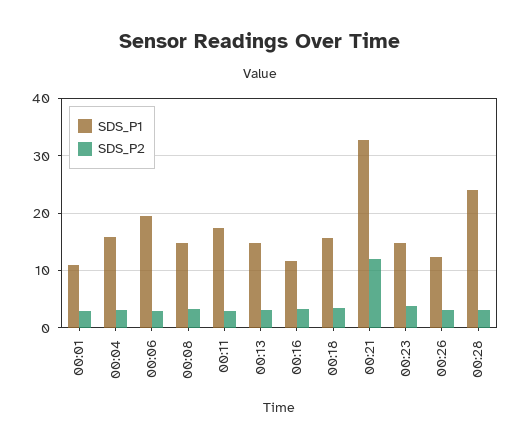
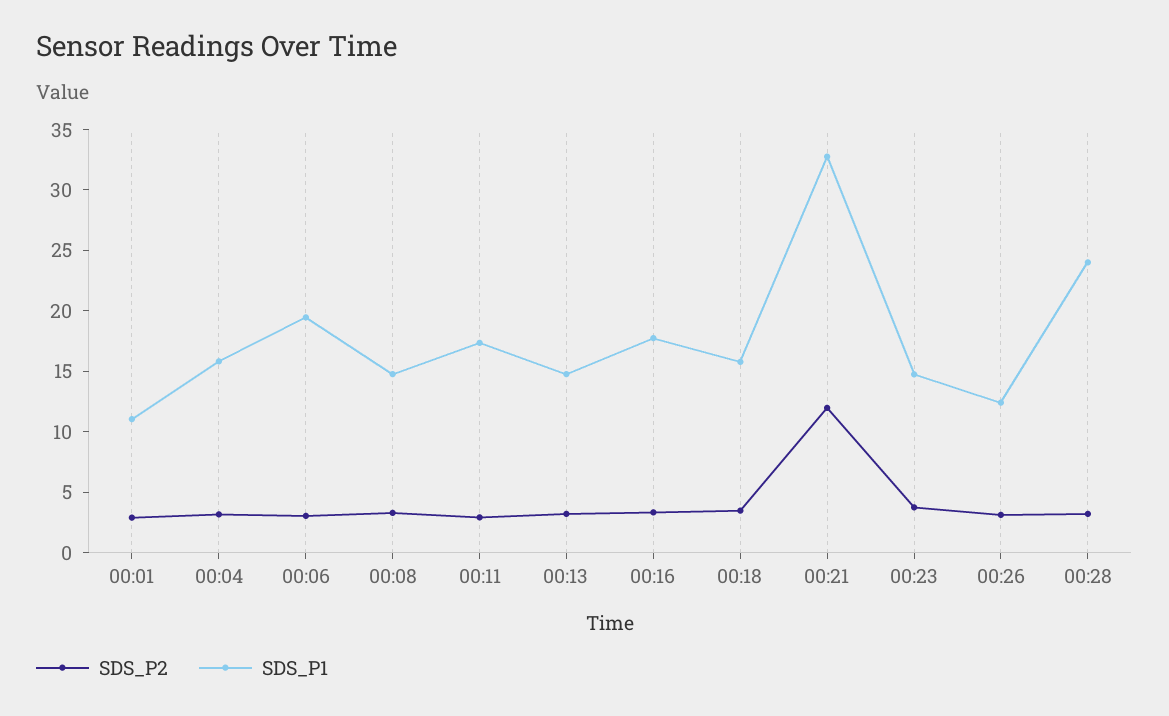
  {
    "SDS_P1": {
      "00:01": 11,
      "00:04": 16,
      "00:06": 19,
      "00:08": 15,
      "00:11": 17,
      "00:13": 15,
-     "00:16": 12,
+     "00:16": 18,
      "00:18": 16,
      "00:21": 33,
      "00:23": 15,
      "00:26": 12,
      "00:28": 24
    },
    "SDS_P2": {
      "00:01": 3,
      "00:04": 3,
      "00:06": 3,
      "00:08": 3,
      "00:11": 3,
      "00:13": 3,
      "00:16": 3,
      "00:18": 3,
      "00:21": 12,
      "00:23": 4,
      "00:26": 3,
      "00:28": 3
    }
  }

